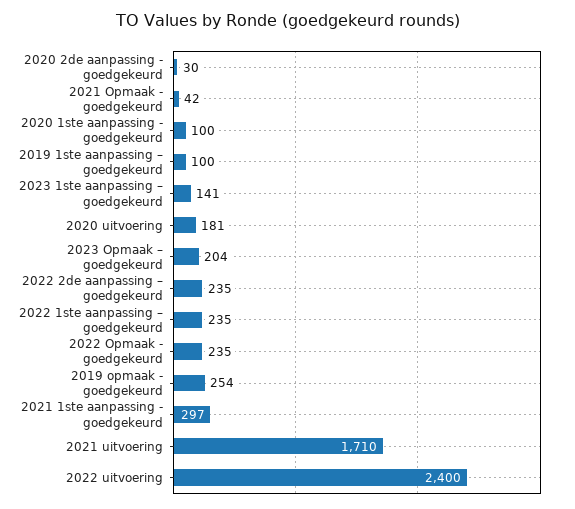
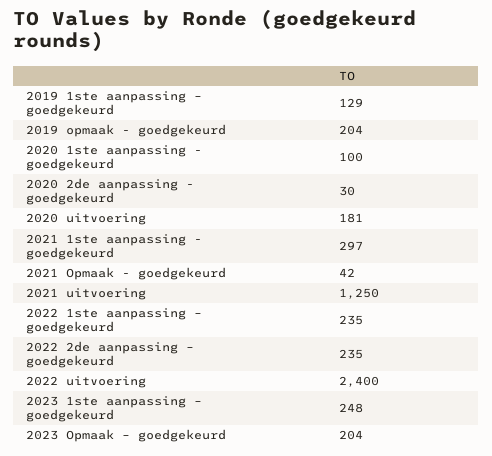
  {
    "2020 2de aanpassing - goedgekeurd": 30,
    "2021 Opmaak - goedgekeurd": 42,
    "2020 1ste aanpassing - goedgekeurd": 100,
-   "2019 1ste aanpassing – goedgekeurd": 100,
+   "2019 1ste aanpassing – goedgekeurd": 129,
-   "2023 1ste aanpassing – goedgekeurd": 141,
+   "2023 1ste aanpassing – goedgekeurd": 248,
    "2020 uitvoering": 181,
    "2023 Opmaak – goedgekeurd": 204,
    "2022 2de aanpassing – goedgekeurd": 235,
    "2022 1ste aanpassing – goedgekeurd": 235,
-   "2022 Opmaak - goedgekeurd": 235,
-   "2019 opmaak - goedgekeurd": 254,
+   "2019 opmaak - goedgekeurd": 204,
    "2021 1ste aanpassing - goedgekeurd": 297,
-   "2021 uitvoering": 1710,
+   "2021 uitvoering": 1250,
    "2022 uitvoering": 2400
  }

